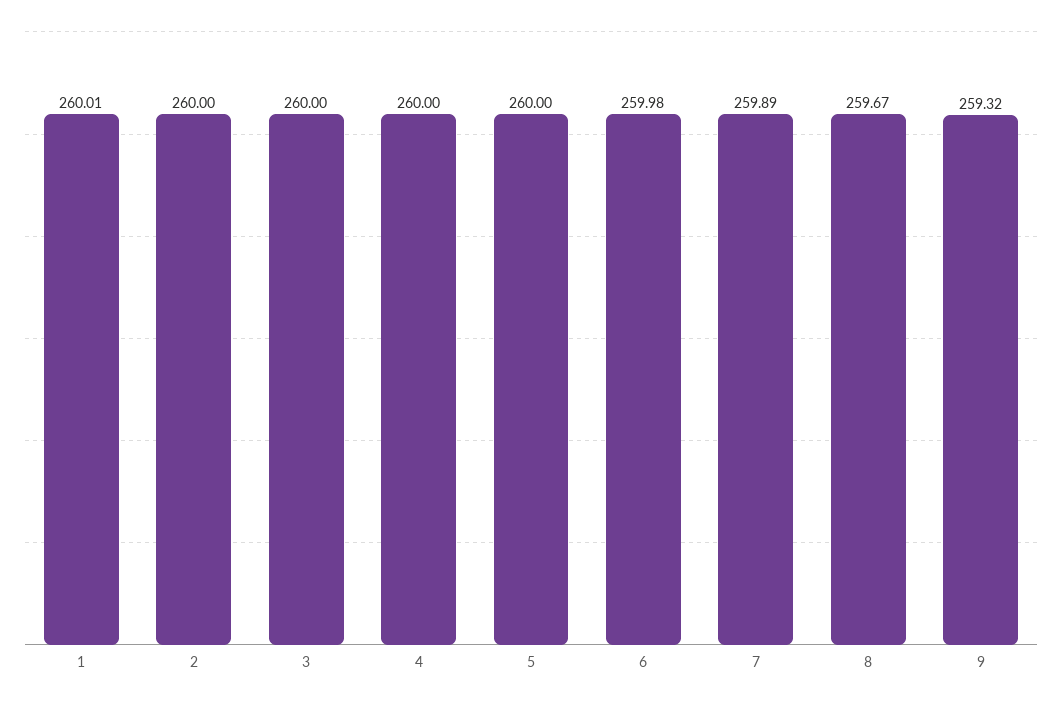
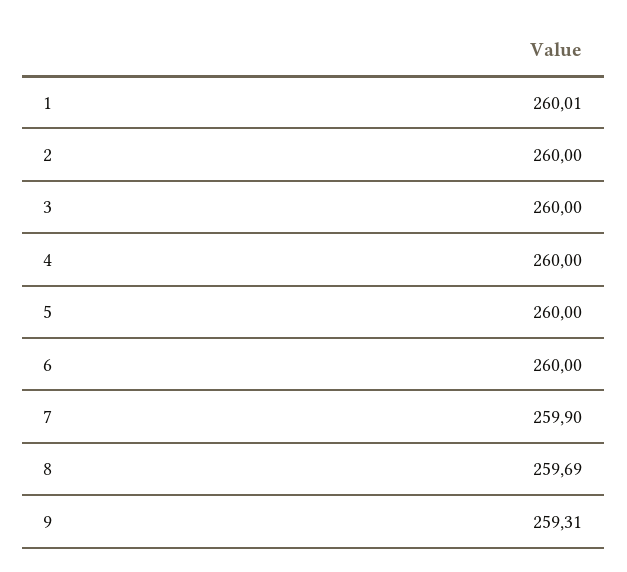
  {
    "1": 260.01,
    "2": 260,
    "3": 260,
    "4": 260,
    "5": 260,
-   "6": 259.98,
+   "6": 260,
-   "7": 259.89,
+   "7": 259.9,
-   "8": 259.67,
+   "8": 259.69,
-   "9": 259.32
+   "9": 259.31
  }

